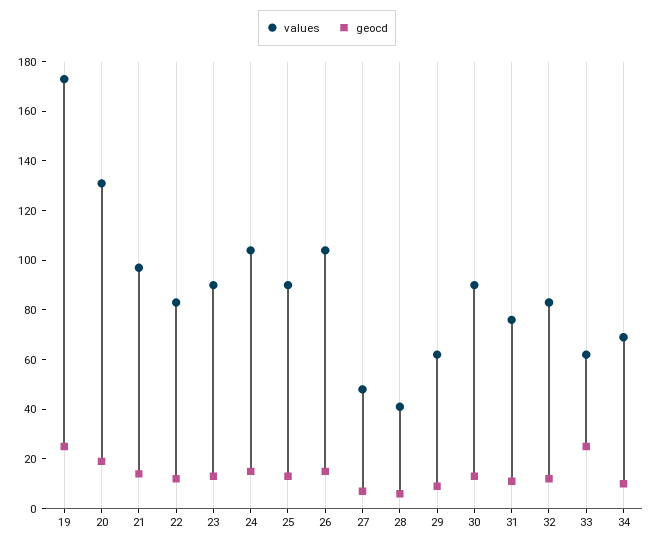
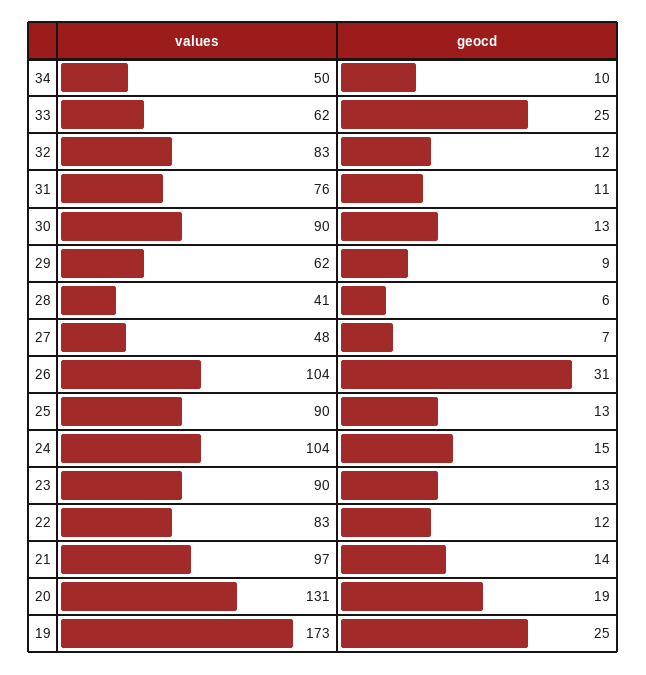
  {
    "values": {
      "19": 173,
      "20": 131,
      "21": 97,
      "22": 83,
      "23": 90,
      "24": 104,
      "25": 90,
      "26": 104,
      "27": 48,
      "28": 41,
      "29": 62,
      "30": 90,
      "31": 76,
      "32": 83,
      "33": 62,
-     "34": 70
+     "34": 50
    },
    "geocd": {
      "19": 25,
      "20": 19,
      "21": 14,
      "22": 12,
      "23": 13,
      "24": 15,
      "25": 13,
-     "26": 15,
+     "26": 31,
      "27": 7,
      "28": 6,
      "29": 9,
      "30": 13,
      "31": 11,
      "32": 12,
      "33": 25,
      "34": 10
    }
  }

